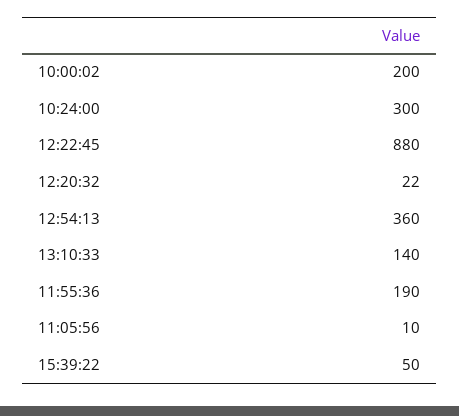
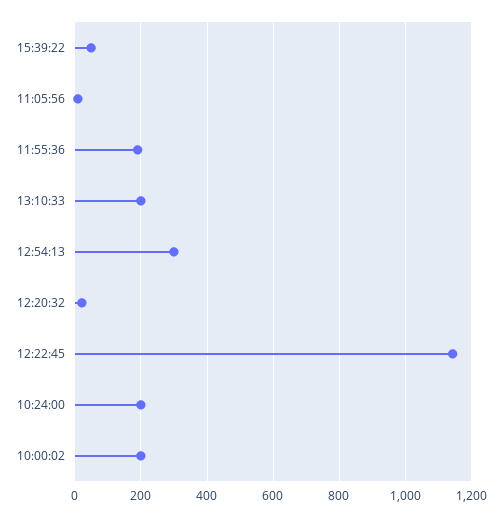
  {
    "10:00:02": 200,
-   "10:24:00": 300,
+   "10:24:00": 200,
-   "12:22:45": 880,
+   "12:22:45": 1140,
    "12:20:32": 22,
-   "12:54:13": 360,
+   "12:54:13": 300,
-   "13:10:33": 140,
+   "13:10:33": 200,
    "11:55:36": 190,
    "11:05:56": 10,
    "15:39:22": 50
  }

